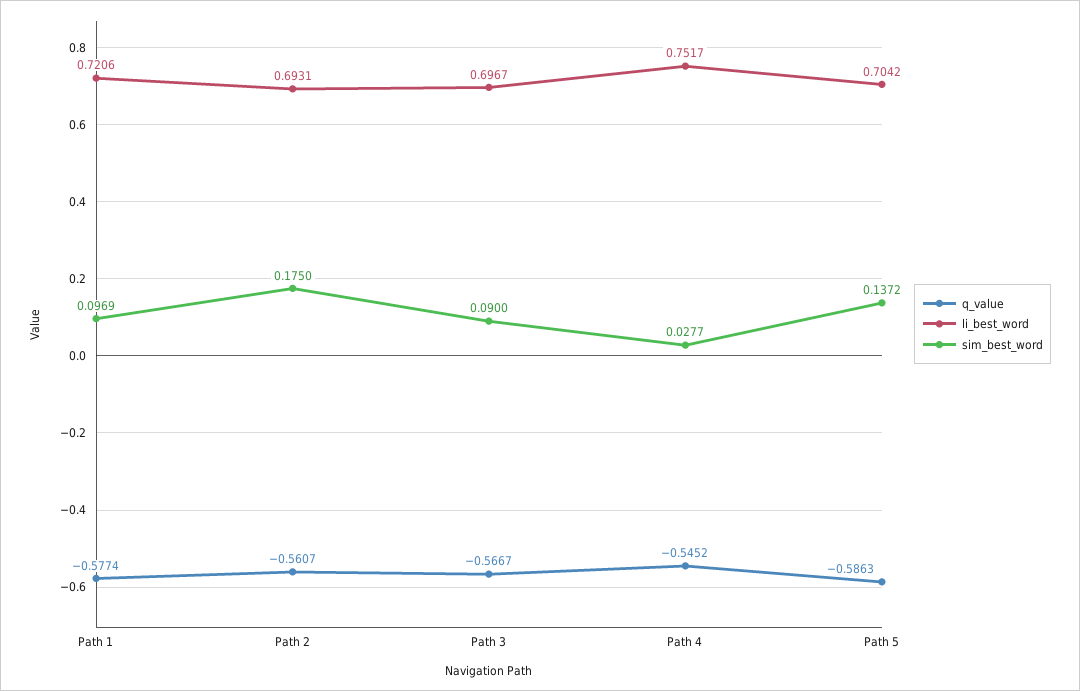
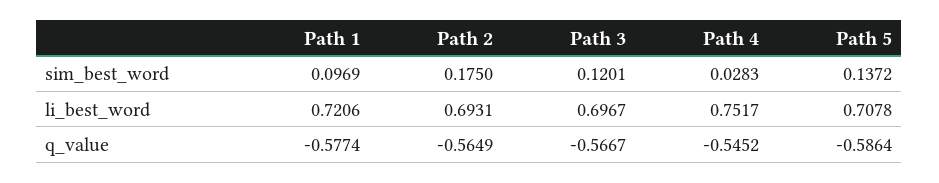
  {
    "q_value": {
      "Path 1": -0.5774,
-     "Path 2": -0.5607,
+     "Path 2": -0.5649,
      "Path 3": -0.5667,
      "Path 4": -0.5452,
-     "Path 5": -0.5863
+     "Path 5": -0.5864
    },
    "li_best_word": {
      "Path 1": 0.7206,
      "Path 2": 0.6931,
      "Path 3": 0.6967,
      "Path 4": 0.7517,
-     "Path 5": 0.7042
+     "Path 5": 0.7078
    },
    "sim_best_word": {
      "Path 1": 0.0969,
      "Path 2": 0.175,
-     "Path 3": 0.09,
+     "Path 3": 0.1201,
-     "Path 4": 0.0277,
+     "Path 4": 0.0283,
      "Path 5": 0.1372
    }
  }

